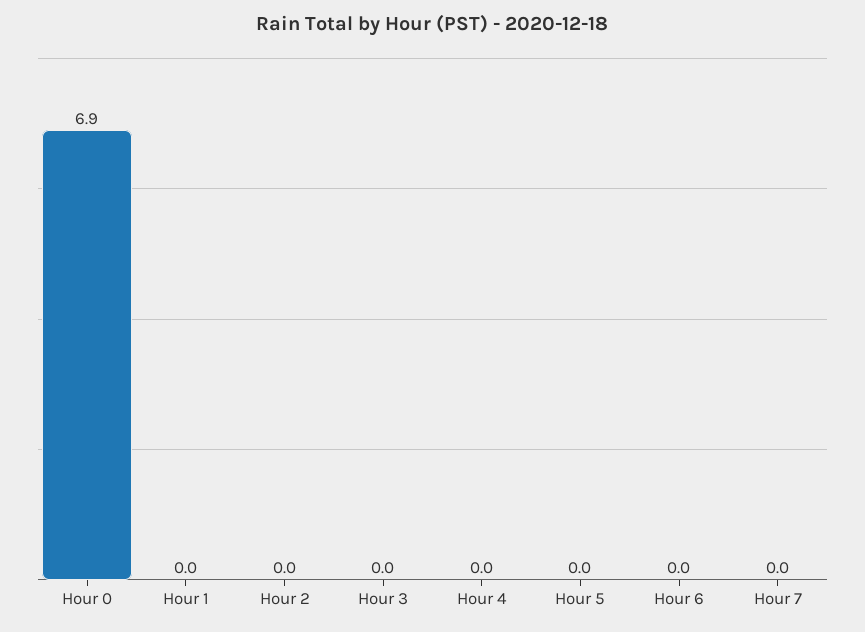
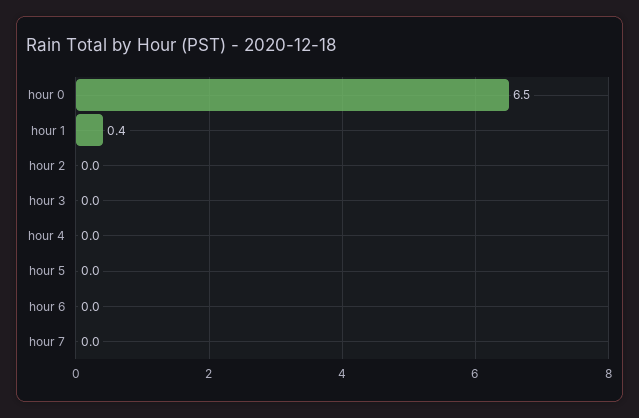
  {
-   "Hour 0": 6.9,
+   "Hour 0": 6.5,
-   "Hour 1": 0,
+   "Hour 1": 0.4,
    "Hour 2": 0,
    "Hour 3": 0,
    "Hour 4": 0,
    "Hour 5": 0,
    "Hour 6": 0,
    "Hour 7": 0
  }

